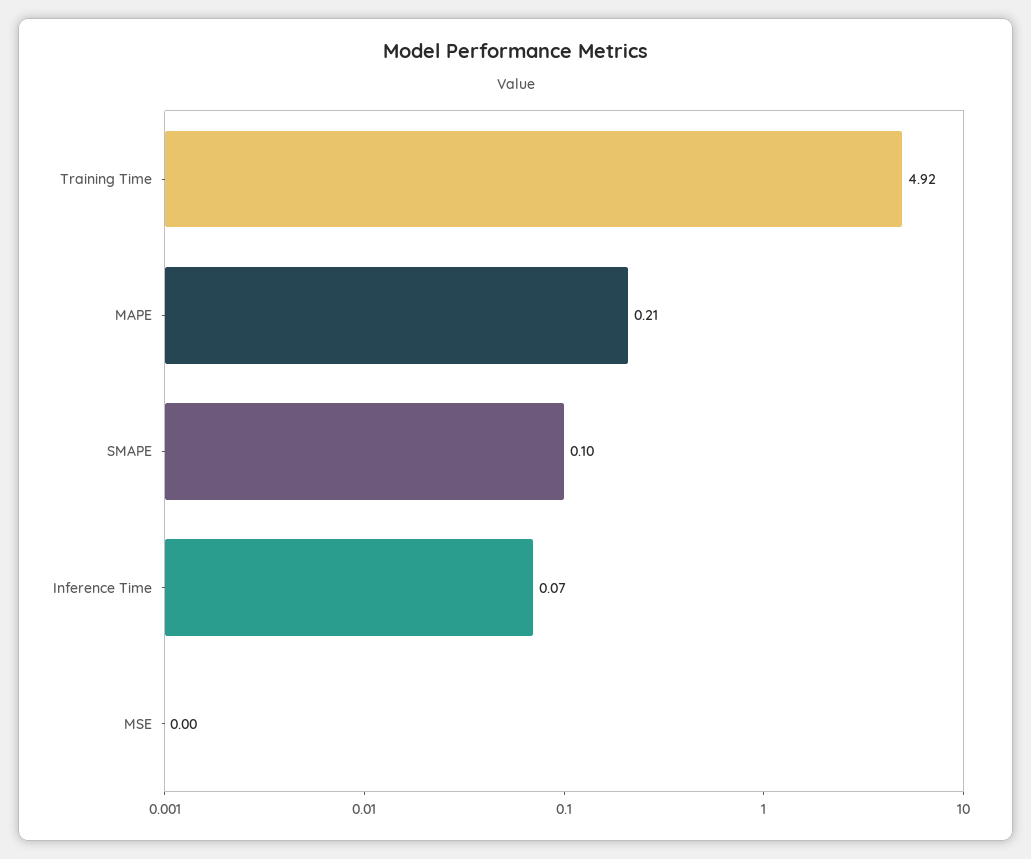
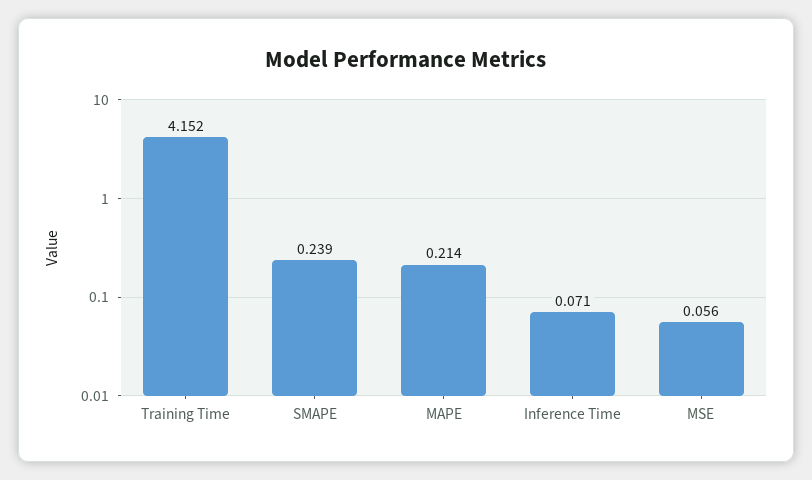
  {
-   "Training Time": 4.92,
+   "Training Time": 4.152,
    "MAPE": 0.214,
-   "SMAPE": 0.1,
+   "SMAPE": 0.239,
    "Inference Time": 0.071,
-   "MSE": 0
+   "MSE": 0.056
  }

